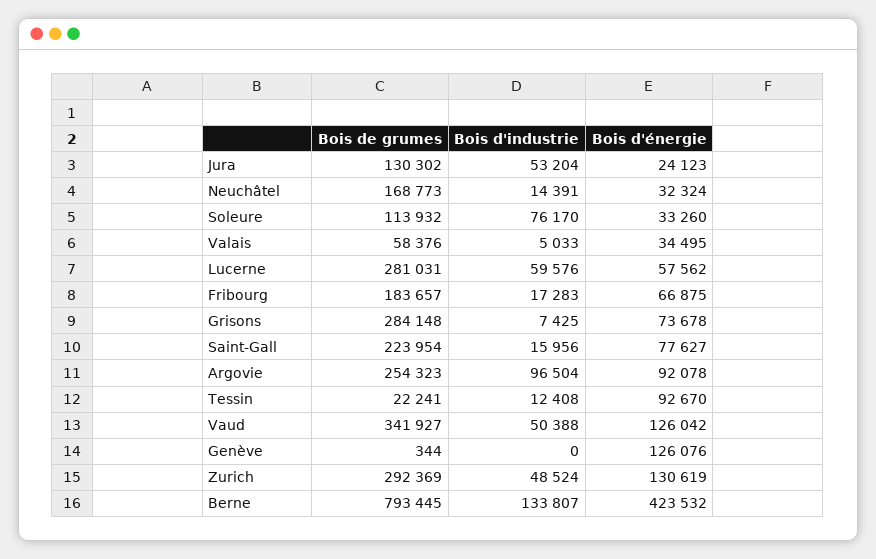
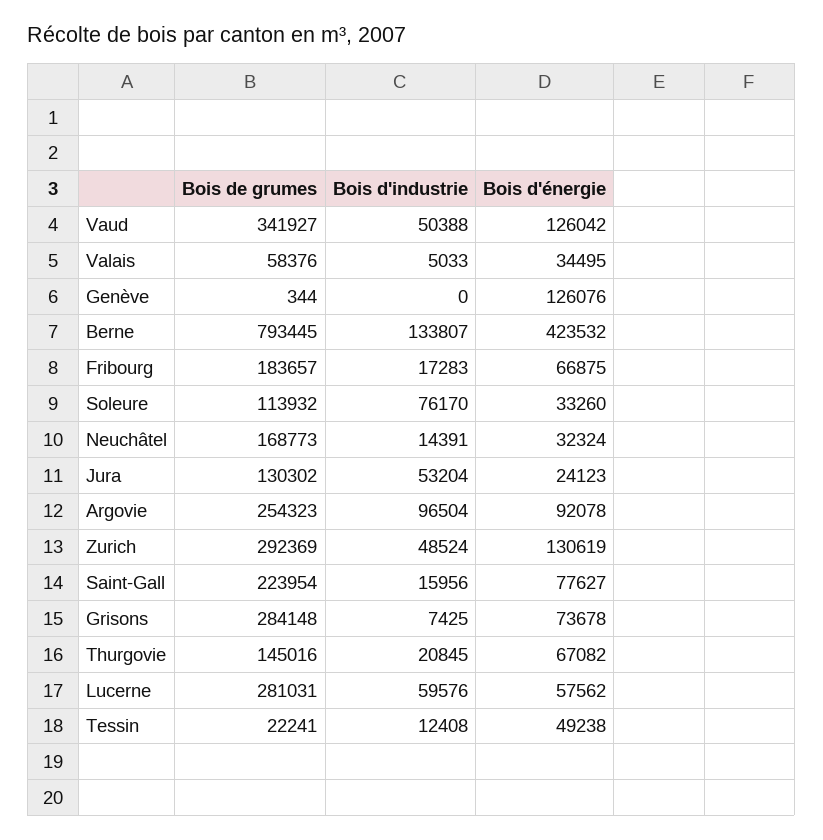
  {
    "Bois de grumes": {
      "Jura": 130302,
      "Neuchâtel": 168773,
      "Soleure": 113932,
      "Valais": 58376,
      "Lucerne": 281031,
      "Fribourg": 183657,
      "Grisons": 284148,
      "Saint-Gall": 223954,
      "Argovie": 254323,
      "Tessin": 22241,
      "Vaud": 341927,
      "Genève": 344,
      "Zurich": 292369,
-     "Berne": 793445
+     "Berne": 793445,
+     "Thurgovie": 145016
    },
    "Bois d'industrie": {
      "Jura": 53204,
      "Neuchâtel": 14391,
      "Soleure": 76170,
      "Valais": 5033,
      "Lucerne": 59576,
      "Fribourg": 17283,
      "Grisons": 7425,
      "Saint-Gall": 15956,
      "Argovie": 96504,
      "Tessin": 12408,
      "Vaud": 50388,
      "Genève": 0,
      "Zurich": 48524,
-     "Berne": 133807
+     "Berne": 133807,
+     "Thurgovie": 20845
    },
    "Bois d'énergie": {
      "Jura": 24123,
      "Neuchâtel": 32324,
      "Soleure": 33260,
      "Valais": 34495,
      "Lucerne": 57562,
      "Fribourg": 66875,
      "Grisons": 73678,
      "Saint-Gall": 77627,
      "Argovie": 92078,
-     "Tessin": 92670,
+     "Tessin": 49238,
      "Vaud": 126042,
      "Genève": 126076,
      "Zurich": 130619,
-     "Berne": 423532
+     "Berne": 423532,
+     "Thurgovie": 67082
    }
  }

